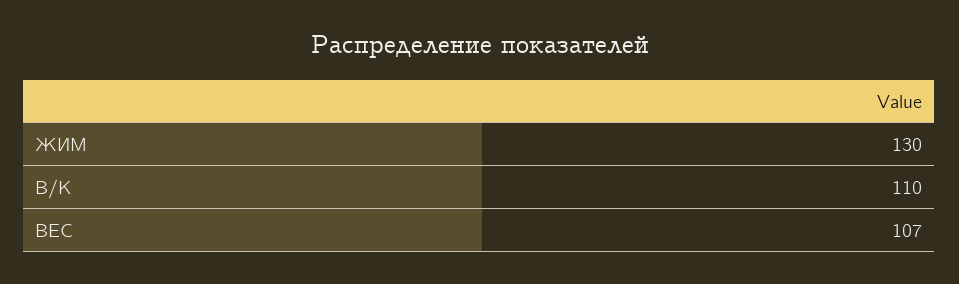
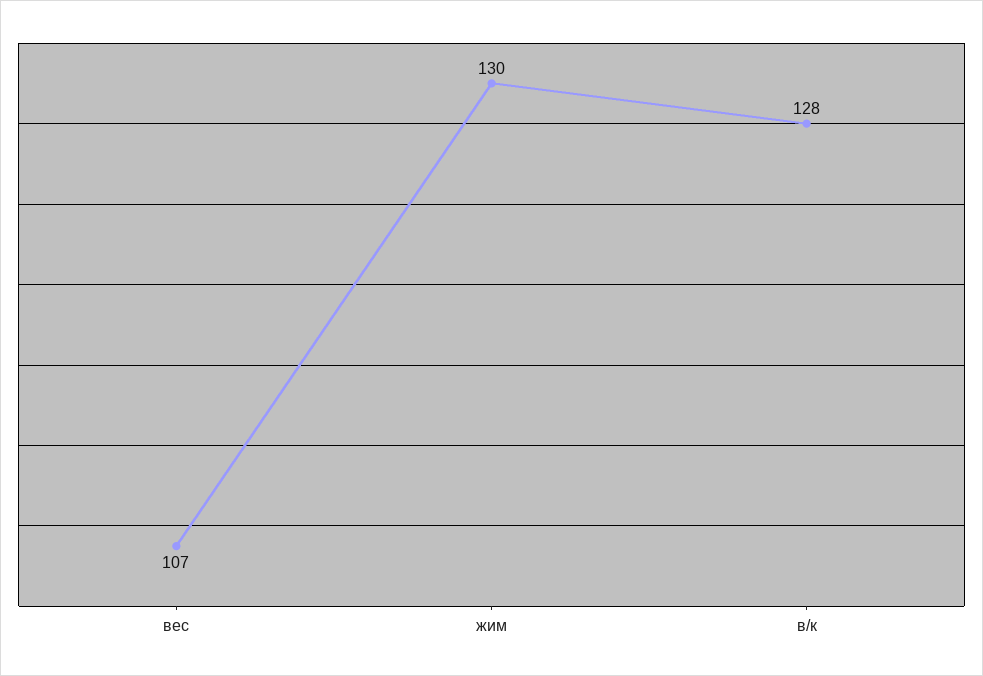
  {
    "ЖИМ": 130,
-   "В/К": 110,
+   "В/К": 128,
    "ВЕС": 107
  }

